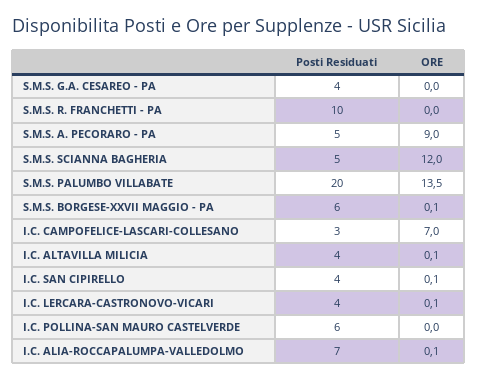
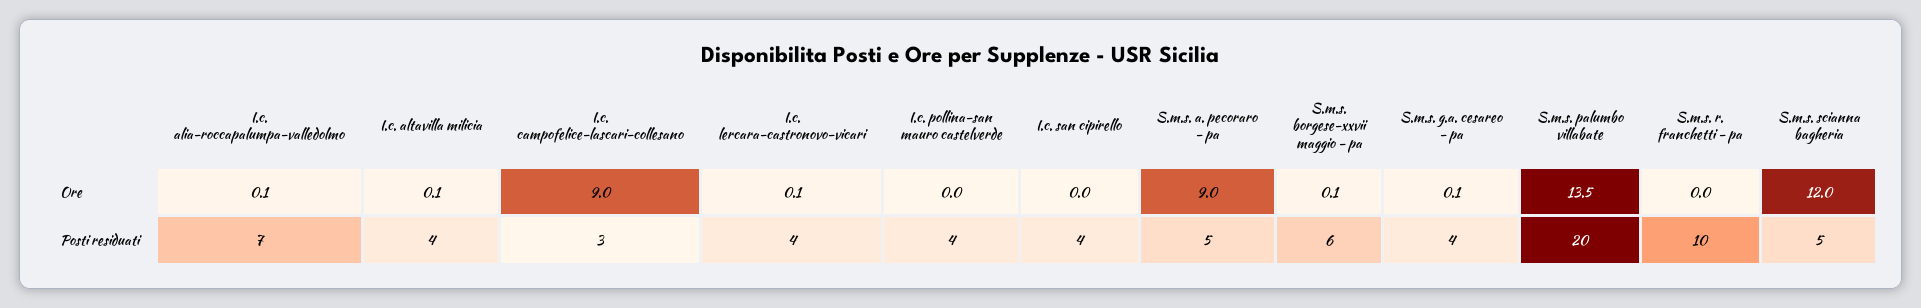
  {
    "Posti Residuati": {
      "S.M.S. G.A. CESAREO - PA": 4,
      "S.M.S. R. FRANCHETTI - PA": 10,
      "S.M.S. A. PECORARO - PA": 5,
      "S.M.S. SCIANNA BAGHERIA": 5,
      "S.M.S. PALUMBO VILLABATE": 20,
      "S.M.S. BORGESE-XXVII MAGGIO - PA": 6,
      "I.C. CAMPOFELICE-LASCARI-COLLESANO": 3,
      "I.C. ALTAVILLA MILICIA": 4,
      "I.C. SAN CIPIRELLO": 4,
      "I.C. LERCARA-CASTRONOVO-VICARI": 4,
-     "I.C. POLLINA-SAN MAURO CASTELVERDE": 6,
+     "I.C. POLLINA-SAN MAURO CASTELVERDE": 4,
      "I.C. ALIA-ROCCAPALUMPA-VALLEDOLMO": 7
    },
    "ORE": {
-     "S.M.S. G.A. CESAREO - PA": 0,
+     "S.M.S. G.A. CESAREO - PA": 0.1,
      "S.M.S. R. FRANCHETTI - PA": 0,
      "S.M.S. A. PECORARO - PA": 9,
      "S.M.S. SCIANNA BAGHERIA": 12,
      "S.M.S. PALUMBO VILLABATE": 13.5,
      "S.M.S. BORGESE-XXVII MAGGIO - PA": 0.1,
-     "I.C. CAMPOFELICE-LASCARI-COLLESANO": 7,
+     "I.C. CAMPOFELICE-LASCARI-COLLESANO": 9,
      "I.C. ALTAVILLA MILICIA": 0.1,
-     "I.C. SAN CIPIRELLO": 0.1,
+     "I.C. SAN CIPIRELLO": 0,
      "I.C. LERCARA-CASTRONOVO-VICARI": 0.1,
      "I.C. POLLINA-SAN MAURO CASTELVERDE": 0,
      "I.C. ALIA-ROCCAPALUMPA-VALLEDOLMO": 0.1
    }
  }

